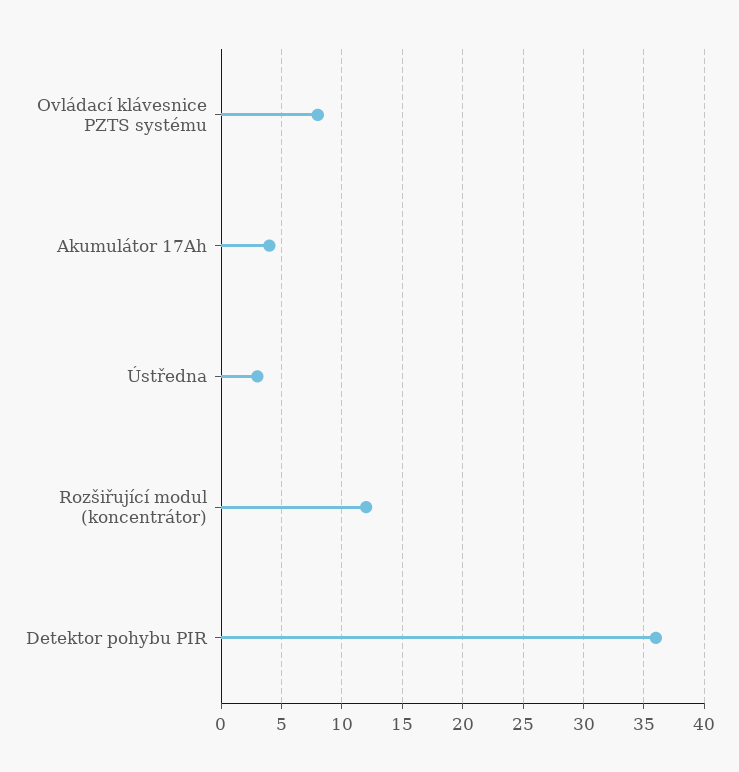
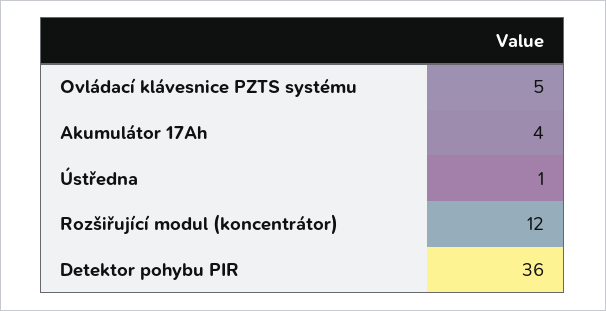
  {
-   "Ovládací klávesnice PZTS systému": 8,
+   "Ovládací klávesnice PZTS systému": 5,
    "Akumulátor 17Ah": 4,
-   "Ústředna": 3,
+   "Ústředna": 1,
    "Rozšiřující modul (koncentrátor)": 12,
    "Detektor pohybu PIR": 36
  }

